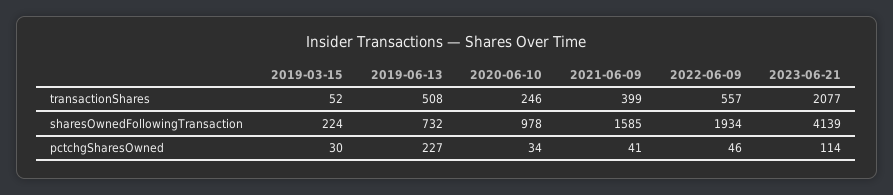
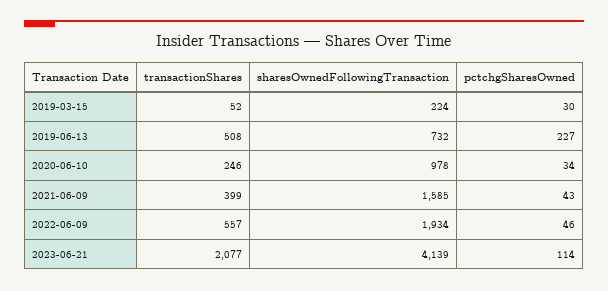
  {
    "2019-03-15": {
      "transactionShares": 52,
      "sharesOwnedFollowingTransaction": 224,
      "pctchgSharesOwned": 30
    },
    "2019-06-13": {
      "transactionShares": 508,
      "sharesOwnedFollowingTransaction": 732,
      "pctchgSharesOwned": 227
    },
    "2020-06-10": {
      "transactionShares": 246,
      "sharesOwnedFollowingTransaction": 978,
      "pctchgSharesOwned": 34
    },
    "2021-06-09": {
      "transactionShares": 399,
      "sharesOwnedFollowingTransaction": 1585,
-     "pctchgSharesOwned": 41
+     "pctchgSharesOwned": 43
    },
    "2022-06-09": {
      "transactionShares": 557,
      "sharesOwnedFollowingTransaction": 1934,
      "pctchgSharesOwned": 46
    },
    "2023-06-21": {
      "transactionShares": 2077,
      "sharesOwnedFollowingTransaction": 4139,
      "pctchgSharesOwned": 114
    }
  }

